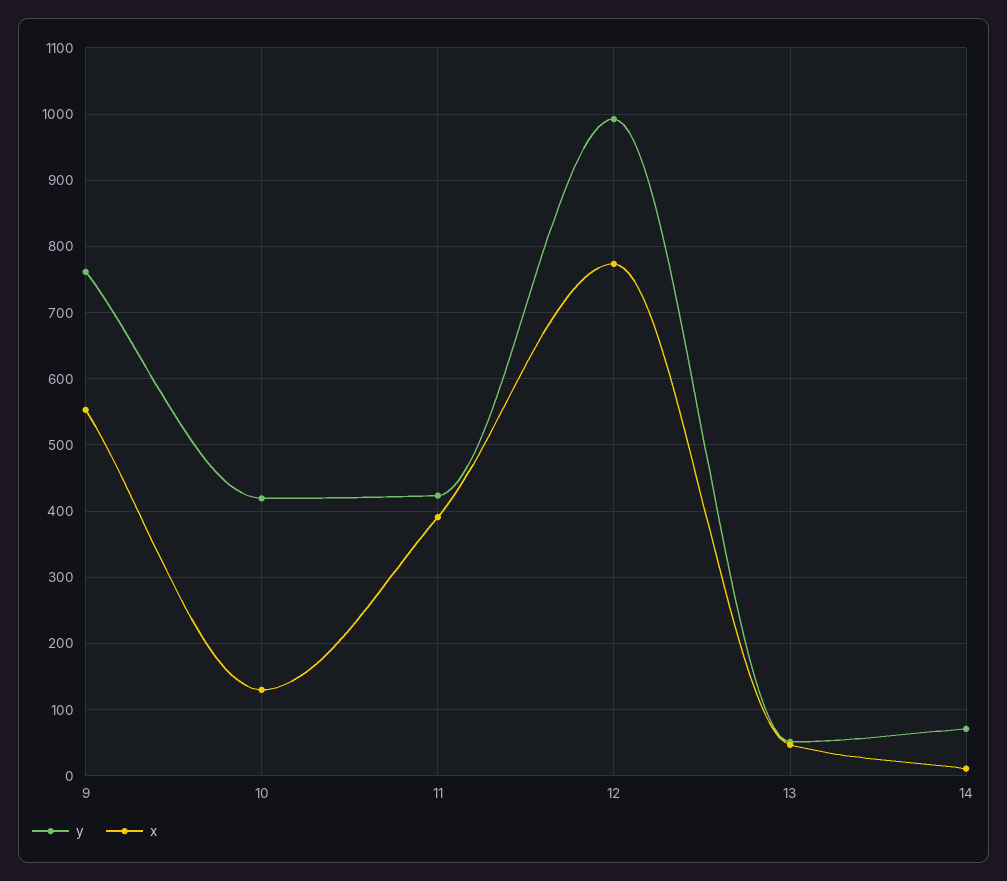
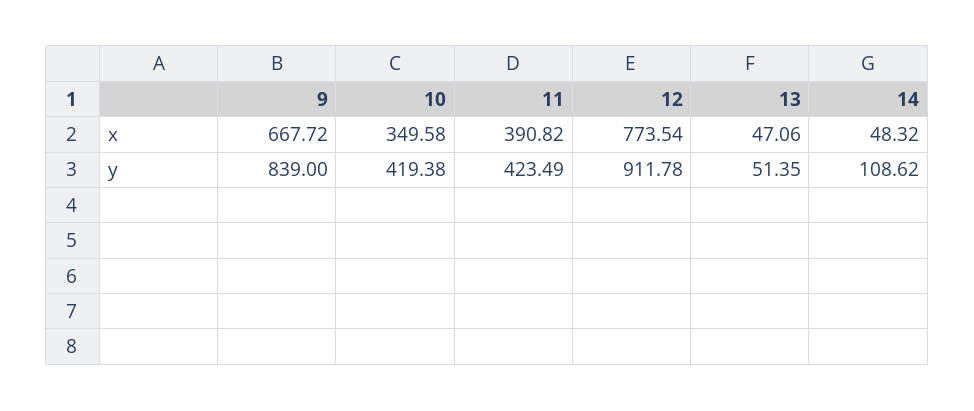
  {
    "y": {
-     "9": 760,
+     "9": 839,
      "10": 419.38,
      "11": 423.49,
-     "12": 990,
+     "12": 911.78,
      "13": 51.35,
-     "14": 70
+     "14": 108.62
    },
    "x": {
-     "9": 550,
+     "9": 667.72,
-     "10": 130,
+     "10": 349.58,
      "11": 390.82,
      "12": 773.54,
      "13": 47.06,
-     "14": 10
+     "14": 48.32
    }
  }

